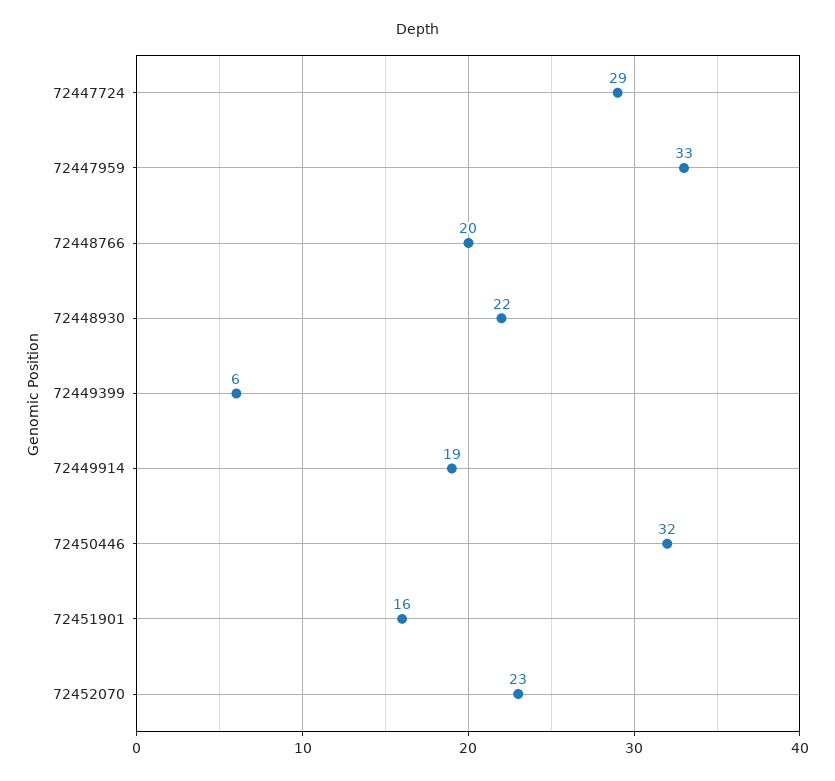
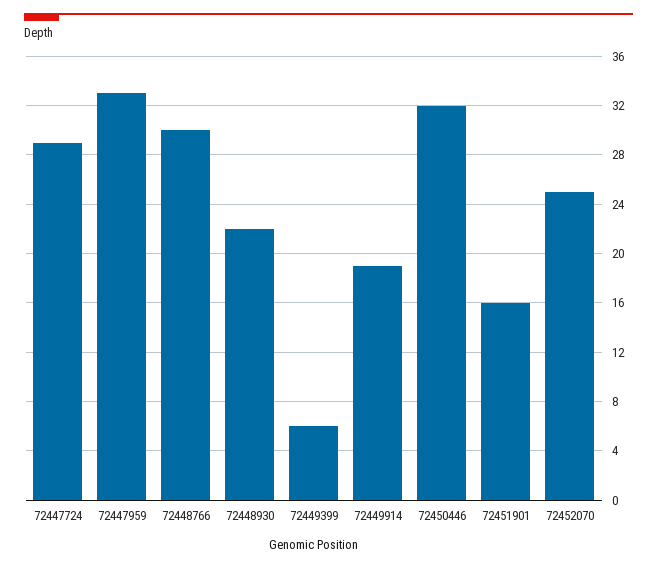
  {
    "72447724": 29,
    "72447959": 33,
-   "72448766": 20,
+   "72448766": 30,
    "72448930": 22,
    "72449399": 6,
    "72449914": 19,
    "72450446": 32,
    "72451901": 16,
-   "72452070": 23
+   "72452070": 25
  }

